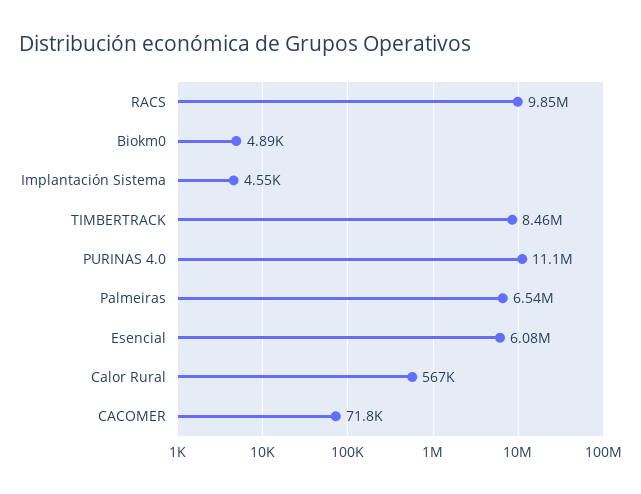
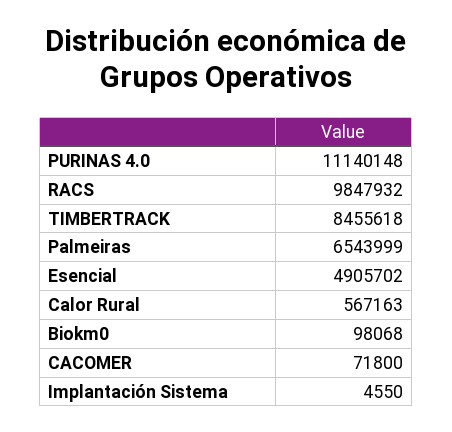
  {
    "RACS": 9847932,
-   "Biokm0": 4890,
+   "Biokm0": 98068,
    "Implantación Sistema": 4550,
    "TIMBERTRACK": 8455618,
    "PURINAS 4.0": 11140148,
    "Palmeiras": 6543999,
-   "Esencial": 6080000,
+   "Esencial": 4905702,
    "Calor Rural": 567163,
    "CACOMER": 71800
  }

